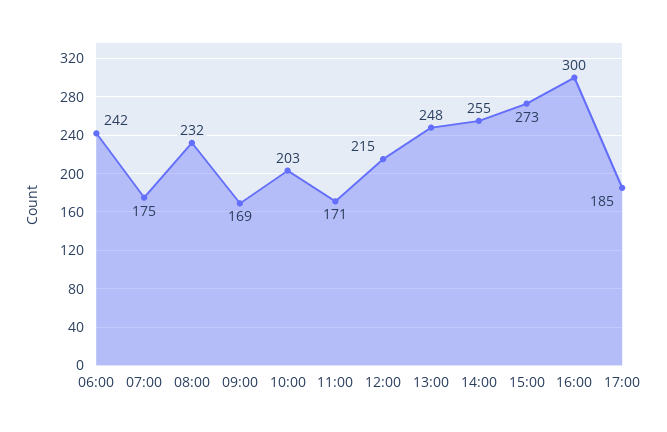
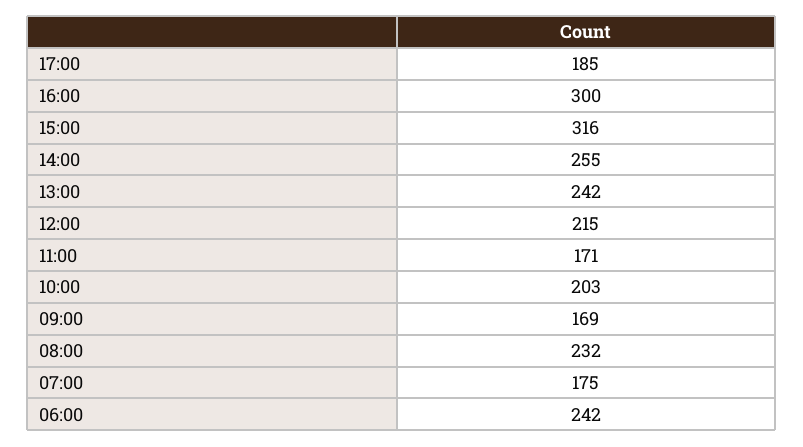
  {
    "06:00": 242,
    "07:00": 175,
    "08:00": 232,
    "09:00": 169,
    "10:00": 203,
    "11:00": 171,
    "12:00": 215,
-   "13:00": 248,
+   "13:00": 242,
    "14:00": 255,
-   "15:00": 273,
+   "15:00": 316,
    "16:00": 300,
    "17:00": 185
  }

